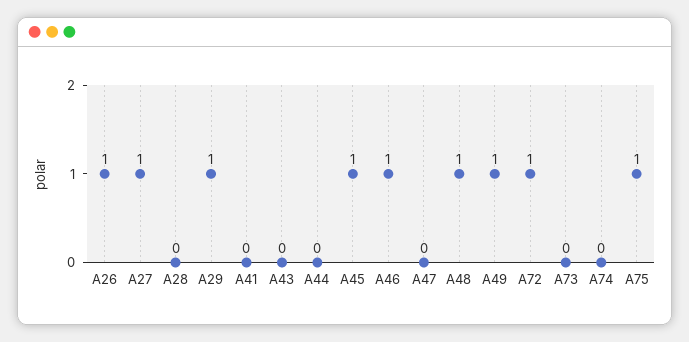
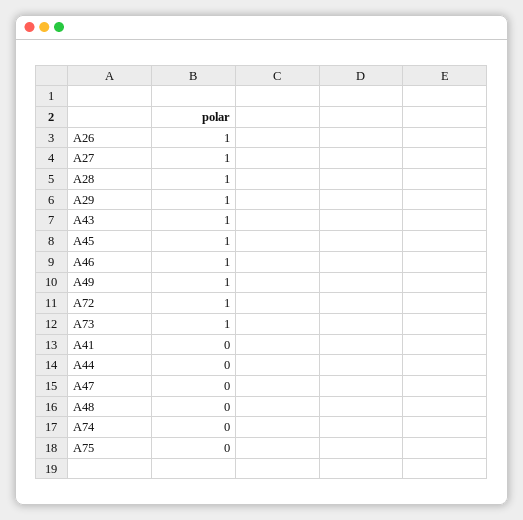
  {
    "A26": 1,
    "A27": 1,
-   "A28": 0,
+   "A28": 1,
    "A29": 1,
    "A41": 0,
-   "A43": 0,
+   "A43": 1,
    "A44": 0,
    "A45": 1,
    "A46": 1,
    "A47": 0,
-   "A48": 1,
+   "A48": 0,
    "A49": 1,
    "A72": 1,
-   "A73": 0,
+   "A73": 1,
    "A74": 0,
-   "A75": 1
+   "A75": 0
  }

